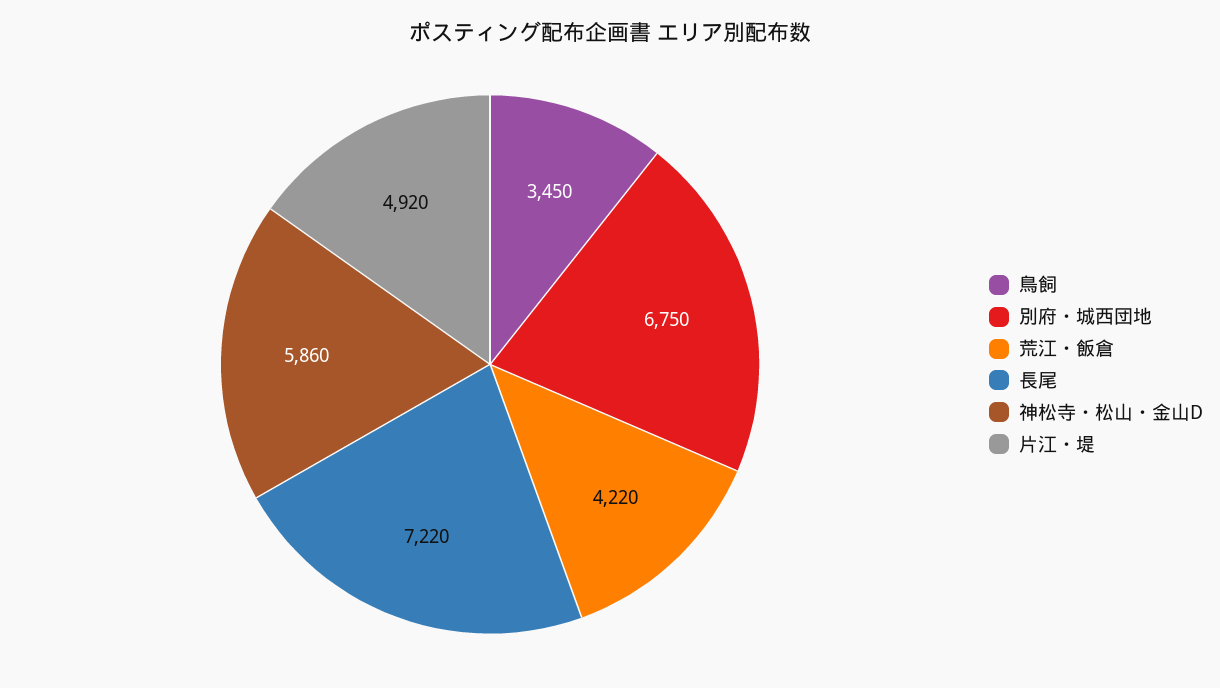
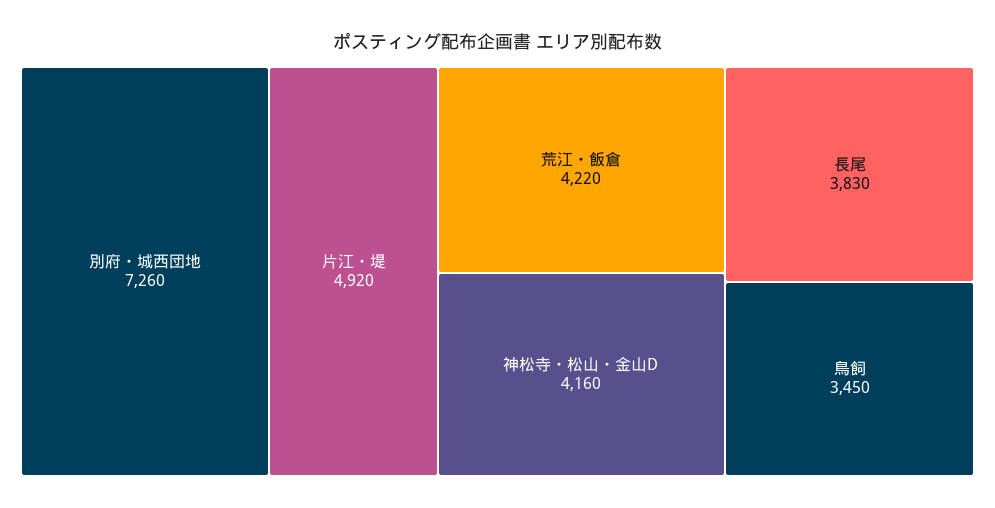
  {
    "鳥飼": 3450,
-   "別府・城西団地": 6750,
+   "別府・城西団地": 7260,
    "荒江・飯倉": 4220,
-   "長尾": 7220,
+   "長尾": 3830,
-   "神松寺・松山・金山D": 5860,
+   "神松寺・松山・金山D": 4160,
    "片江・堤": 4920
  }

